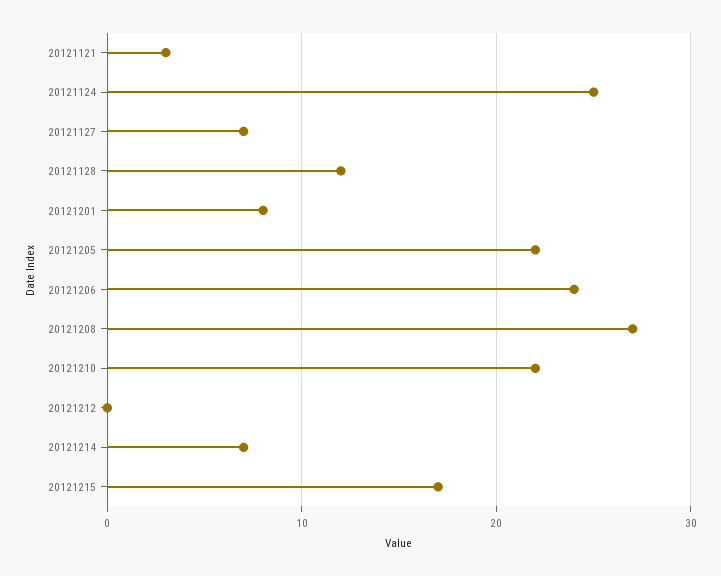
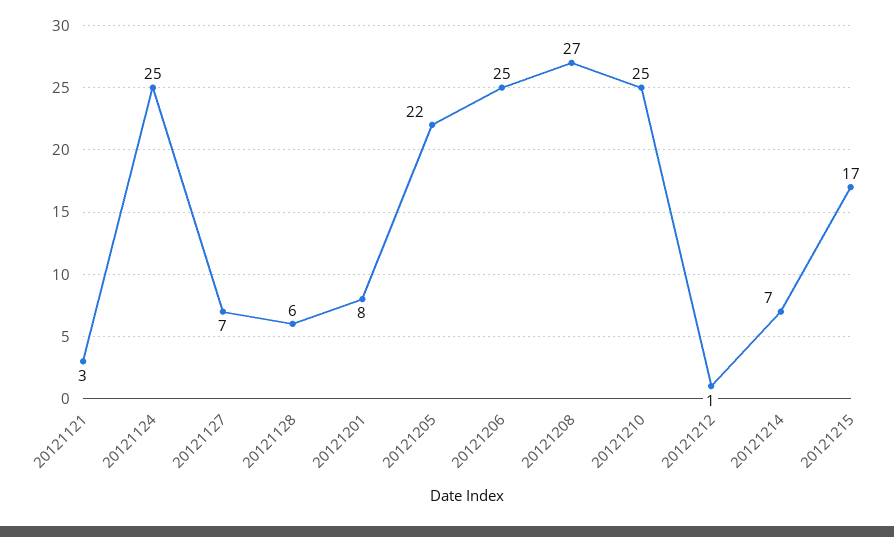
  {
    "20121121": 3,
    "20121124": 25,
    "20121127": 7,
-   "20121128": 12,
+   "20121128": 6,
    "20121201": 8,
    "20121205": 22,
-   "20121206": 24,
+   "20121206": 25,
    "20121208": 27,
-   "20121210": 22,
+   "20121210": 25,
-   "20121212": 0,
+   "20121212": 1,
    "20121214": 7,
    "20121215": 17
  }

